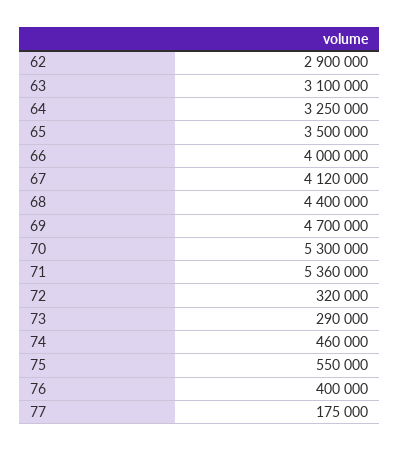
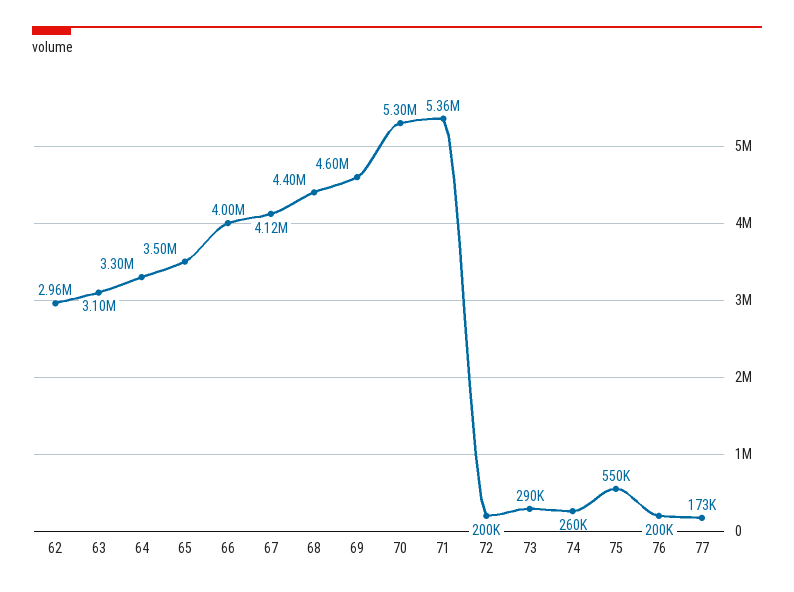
  {
-   "62": 2900000,
+   "62": 2960000,
    "63": 3100000,
-   "64": 3250000,
+   "64": 3300000,
    "65": 3500000,
    "66": 4000000,
    "67": 4120000,
    "68": 4400000,
-   "69": 4700000,
+   "69": 4600000,
    "70": 5300000,
    "71": 5360000,
-   "72": 320000,
+   "72": 200000,
    "73": 290000,
-   "74": 460000,
+   "74": 260000,
    "75": 550000,
-   "76": 400000,
+   "76": 200000,
-   "77": 175000
+   "77": 173000
  }

